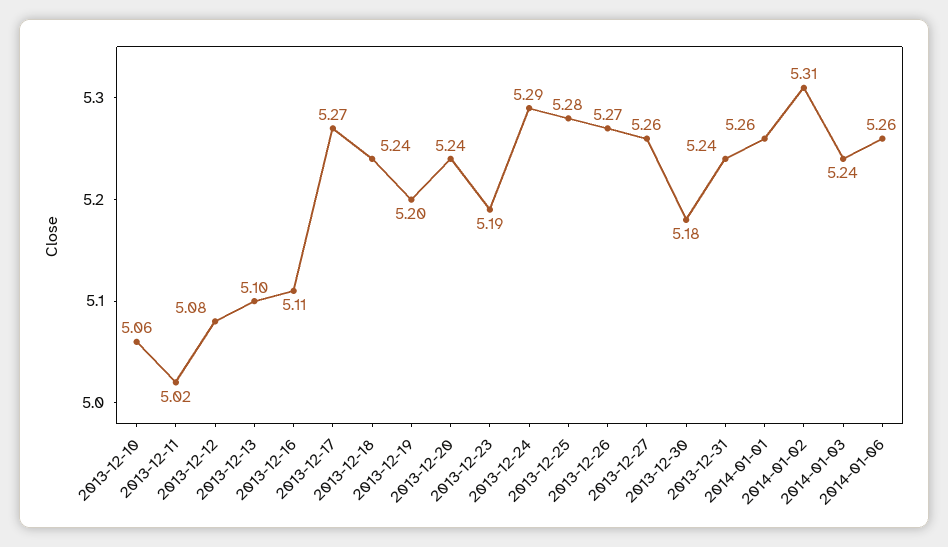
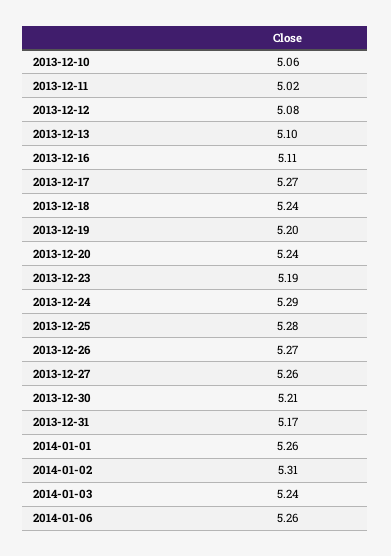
  {
    "2013-12-10": 5.06,
    "2013-12-11": 5.02,
    "2013-12-12": 5.08,
    "2013-12-13": 5.1,
    "2013-12-16": 5.11,
    "2013-12-17": 5.27,
    "2013-12-18": 5.24,
    "2013-12-19": 5.2,
    "2013-12-20": 5.24,
    "2013-12-23": 5.19,
    "2013-12-24": 5.29,
    "2013-12-25": 5.28,
    "2013-12-26": 5.27,
    "2013-12-27": 5.26,
-   "2013-12-30": 5.18,
+   "2013-12-30": 5.21,
-   "2013-12-31": 5.24,
+   "2013-12-31": 5.17,
    "2014-01-01": 5.26,
    "2014-01-02": 5.31,
    "2014-01-03": 5.24,
    "2014-01-06": 5.26
  }

